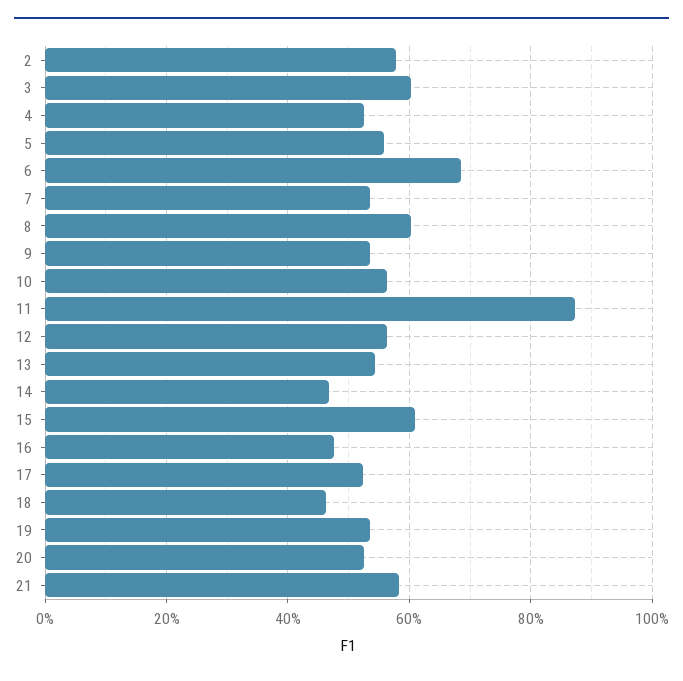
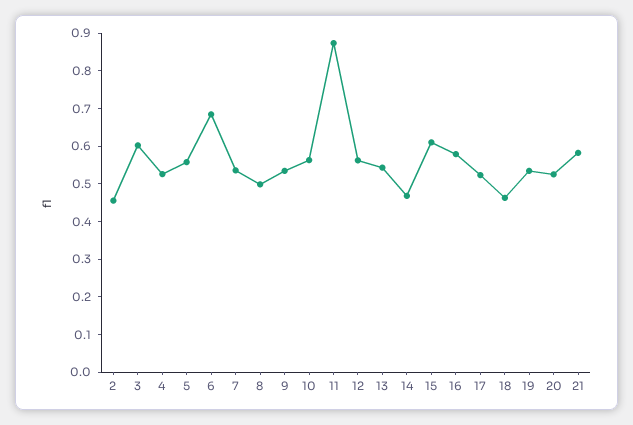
  {
-   "2": 0.58,
+   "2": 0.45,
    "3": 0.6,
    "4": 0.52,
    "5": 0.56,
    "6": 0.68,
    "7": 0.54,
-   "8": 0.6,
+   "8": 0.5,
    "9": 0.54,
    "10": 0.56,
    "11": 0.88,
    "12": 0.56,
    "13": 0.54,
    "14": 0.46,
    "15": 0.6,
-   "16": 0.48,
+   "16": 0.575,
    "17": 0.52,
    "18": 0.46,
    "19": 0.54,
    "20": 0.52,
    "21": 0.58
  }

